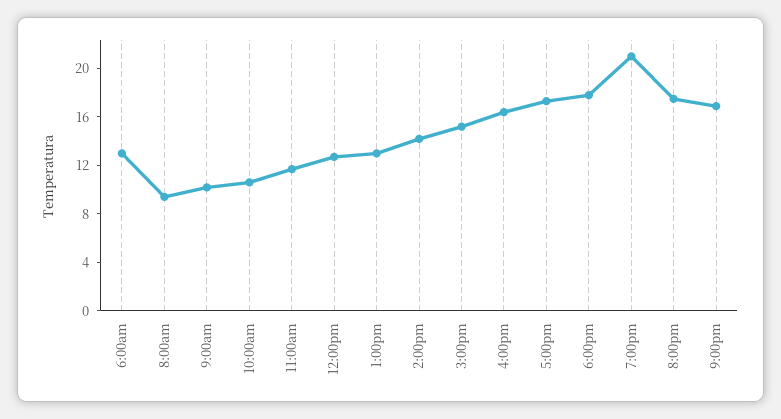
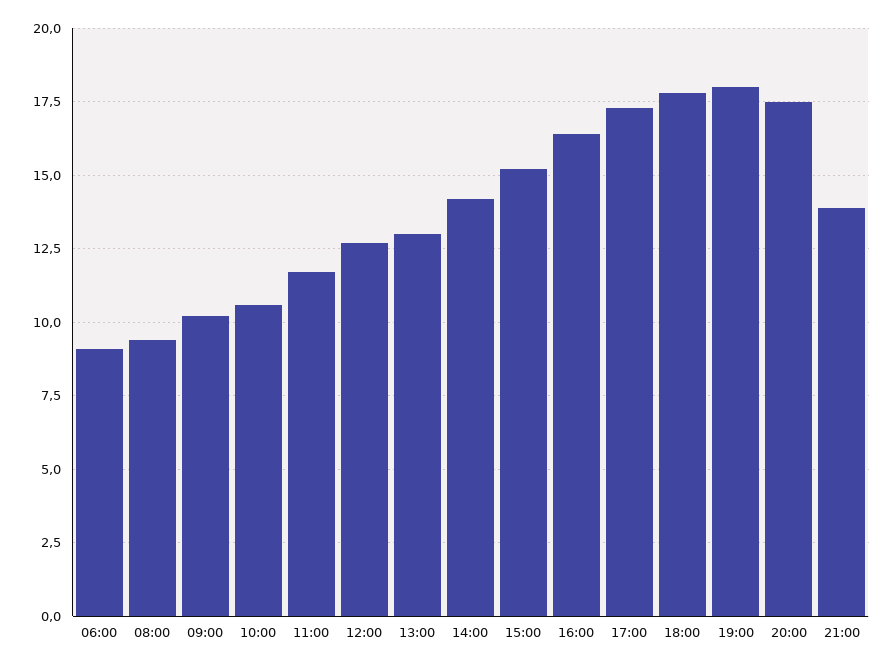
  {
-   "6:00am": 13,
+   "6:00am": 9,
    "8:00am": 9.5,
    "9:00am": 10,
    "10:00am": 10.5,
    "11:00am": 11.5,
    "12:00pm": 12.5,
    "1:00pm": 13,
    "2:00pm": 14,
    "3:00pm": 15,
    "4:00pm": 16.5,
    "5:00pm": 17.5,
    "6:00pm": 18,
-   "7:00pm": 21,
+   "7:00pm": 18,
    "8:00pm": 17.5,
-   "9:00pm": 17
+   "9:00pm": 14
  }

